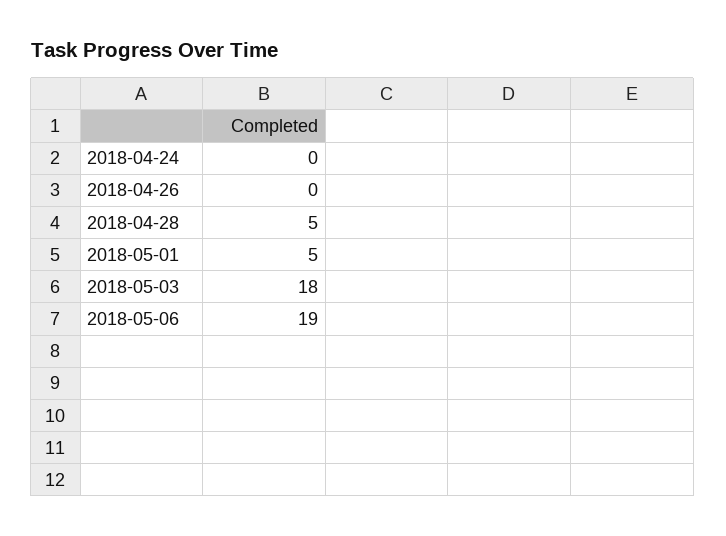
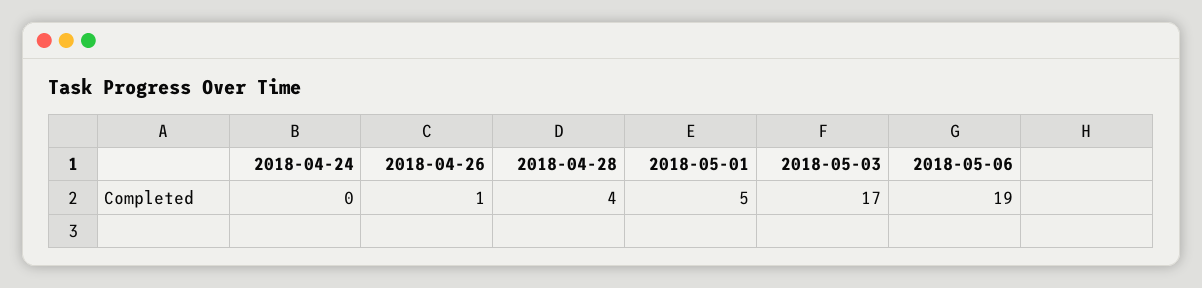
  {
    "2018-04-24": 0,
-   "2018-04-26": 0,
+   "2018-04-26": 1,
-   "2018-04-28": 5,
+   "2018-04-28": 4,
    "2018-05-01": 5,
-   "2018-05-03": 18,
+   "2018-05-03": 17,
    "2018-05-06": 19
  }

